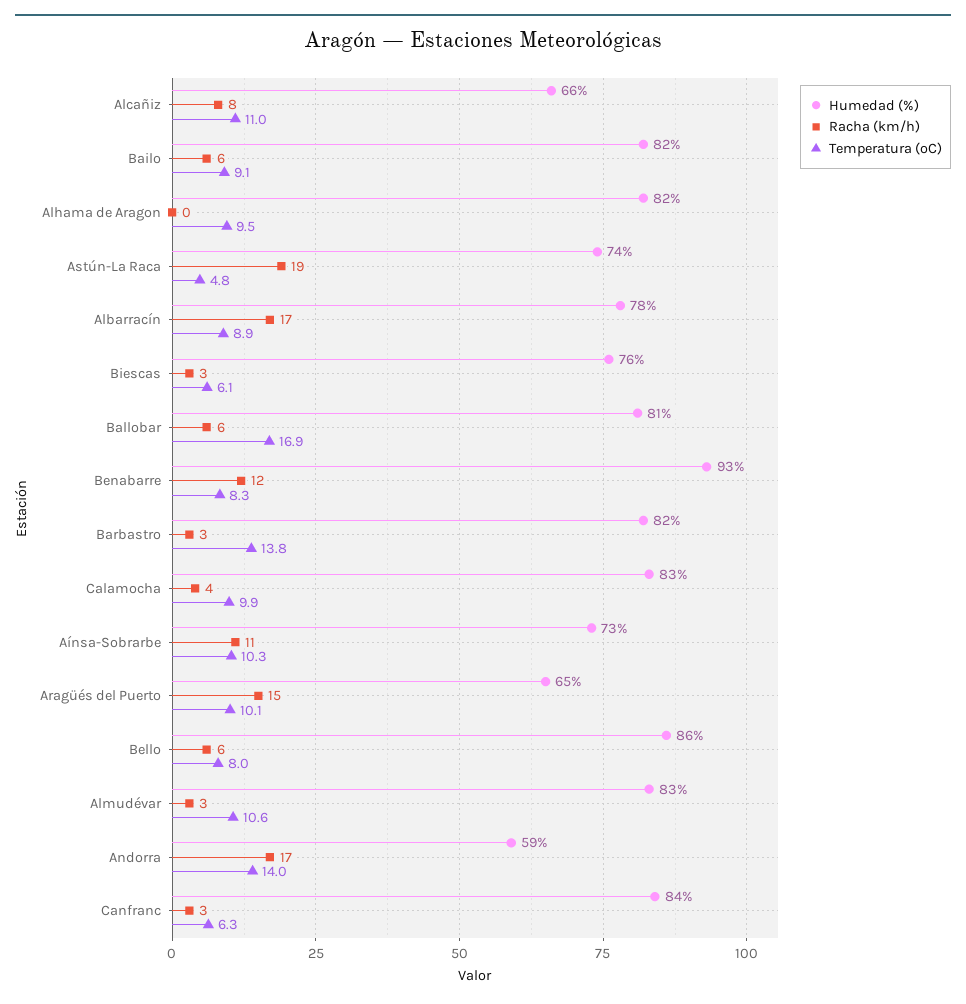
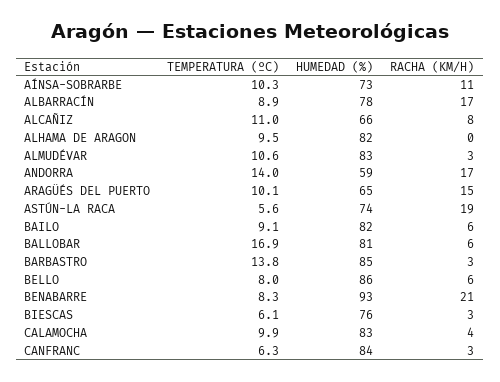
  {
    "Humedad (%)": {
      "Alcañiz": 66,
      "Bailo": 82,
      "Alhama de Aragon": 82,
      "Astún-La Raca": 74,
      "Albarracín": 78,
      "Biescas": 76,
      "Ballobar": 81,
      "Benabarre": 93,
-     "Barbastro": 82,
+     "Barbastro": 85,
      "Calamocha": 83,
      "Aínsa-Sobrarbe": 73,
      "Aragüés del Puerto": 65,
      "Bello": 86,
      "Almudévar": 83,
      "Andorra": 59,
      "Canfranc": 84
    },
    "Racha (km/h)": {
      "Alcañiz": 8,
      "Bailo": 6,
      "Alhama de Aragon": 0,
      "Astún-La Raca": 19,
      "Albarracín": 17,
      "Biescas": 3,
      "Ballobar": 6,
-     "Benabarre": 12,
+     "Benabarre": 21,
      "Barbastro": 3,
      "Calamocha": 4,
      "Aínsa-Sobrarbe": 11,
      "Aragüés del Puerto": 15,
      "Bello": 6,
      "Almudévar": 3,
      "Andorra": 17,
      "Canfranc": 3
    },
    "Temperatura (ºC)": {
      "Alcañiz": 11,
      "Bailo": 9.1,
      "Alhama de Aragon": 9.5,
-     "Astún-La Raca": 4.8,
+     "Astún-La Raca": 5.6,
      "Albarracín": 8.9,
      "Biescas": 6.1,
      "Ballobar": 16.9,
      "Benabarre": 8.3,
      "Barbastro": 13.8,
      "Calamocha": 9.9,
      "Aínsa-Sobrarbe": 10.3,
      "Aragüés del Puerto": 10.1,
      "Bello": 8,
      "Almudévar": 10.6,
      "Andorra": 14,
      "Canfranc": 6.3
    }
  }

